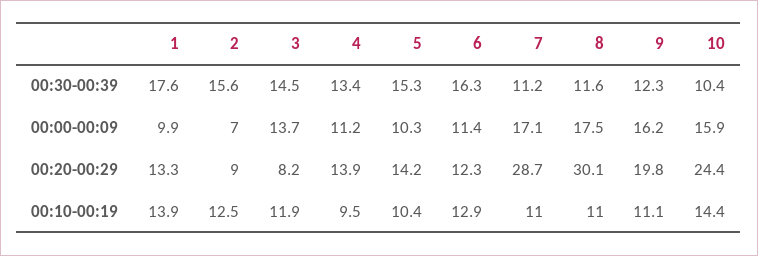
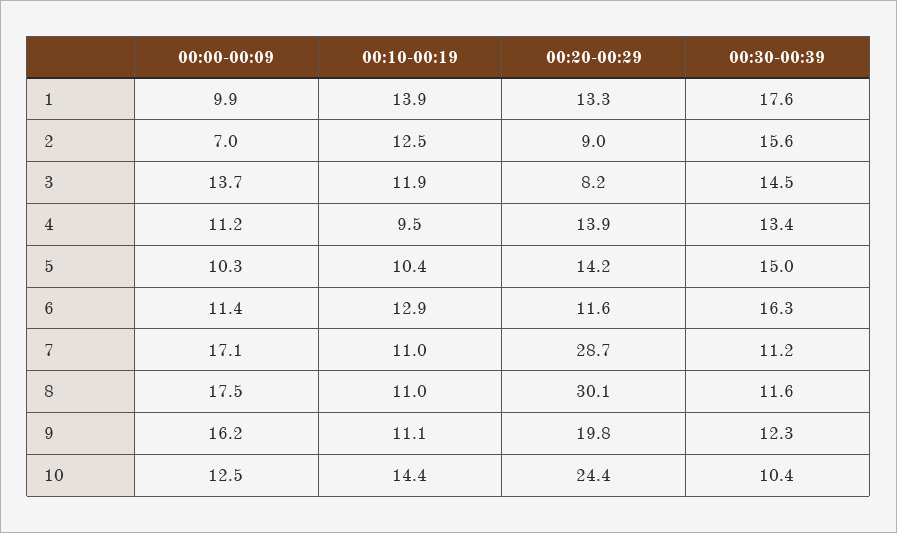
  {
    "1": {
      "00:30-00:39": 17.6,
      "00:00-00:09": 9.9,
      "00:20-00:29": 13.3,
      "00:10-00:19": 13.9
    },
    "2": {
      "00:30-00:39": 15.6,
      "00:00-00:09": 7,
      "00:20-00:29": 9,
      "00:10-00:19": 12.5
    },
    "3": {
      "00:30-00:39": 14.5,
      "00:00-00:09": 13.7,
      "00:20-00:29": 8.2,
      "00:10-00:19": 11.9
    },
    "4": {
      "00:30-00:39": 13.4,
      "00:00-00:09": 11.2,
      "00:20-00:29": 13.9,
      "00:10-00:19": 9.5
    },
    "5": {
-     "00:30-00:39": 15.3,
+     "00:30-00:39": 15,
      "00:00-00:09": 10.3,
      "00:20-00:29": 14.2,
      "00:10-00:19": 10.4
    },
    "6": {
      "00:30-00:39": 16.3,
      "00:00-00:09": 11.4,
-     "00:20-00:29": 12.3,
+     "00:20-00:29": 11.6,
      "00:10-00:19": 12.9
    },
    "7": {
      "00:30-00:39": 11.2,
      "00:00-00:09": 17.1,
      "00:20-00:29": 28.7,
      "00:10-00:19": 11
    },
    "8": {
      "00:30-00:39": 11.6,
      "00:00-00:09": 17.5,
      "00:20-00:29": 30.1,
      "00:10-00:19": 11
    },
    "9": {
      "00:30-00:39": 12.3,
      "00:00-00:09": 16.2,
      "00:20-00:29": 19.8,
      "00:10-00:19": 11.1
    },
    "10": {
      "00:30-00:39": 10.4,
-     "00:00-00:09": 15.9,
+     "00:00-00:09": 12.5,
      "00:20-00:29": 24.4,
      "00:10-00:19": 14.4
    }
  }

